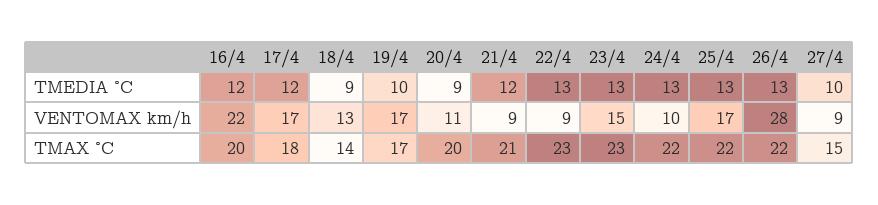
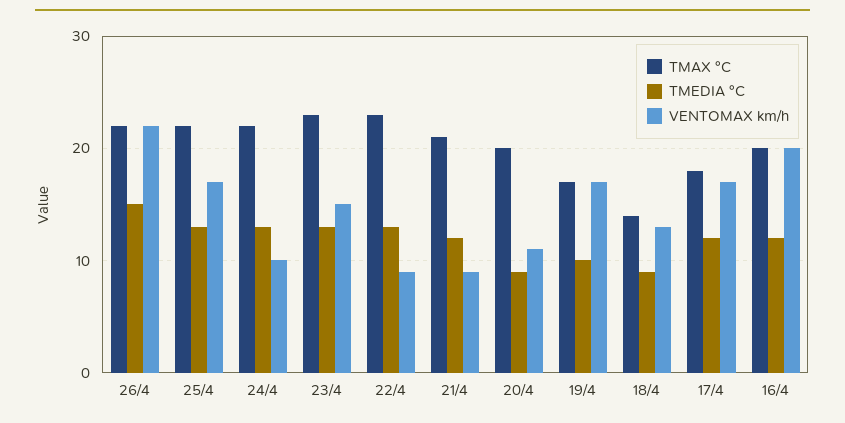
  {
    "TMEDIA °C": {
      "16/4": 12,
      "17/4": 12,
      "18/4": 9,
      "19/4": 10,
      "20/4": 9,
      "21/4": 12,
      "22/4": 13,
      "23/4": 13,
      "24/4": 13,
      "25/4": 13,
-     "26/4": 13,
+     "26/4": 15
-     "27/4": 10
    },
    "VENTOMAX km/h": {
-     "16/4": 22,
+     "16/4": 20,
      "17/4": 17,
      "18/4": 13,
      "19/4": 17,
      "20/4": 11,
      "21/4": 9,
      "22/4": 9,
      "23/4": 15,
      "24/4": 10,
      "25/4": 17,
-     "26/4": 28,
+     "26/4": 22
-     "27/4": 9
    },
    "TMAX °C": {
      "16/4": 20,
      "17/4": 18,
      "18/4": 14,
      "19/4": 17,
      "20/4": 20,
      "21/4": 21,
      "22/4": 23,
      "23/4": 23,
      "24/4": 22,
      "25/4": 22,
-     "26/4": 22,
+     "26/4": 22
-     "27/4": 15
    }
  }

